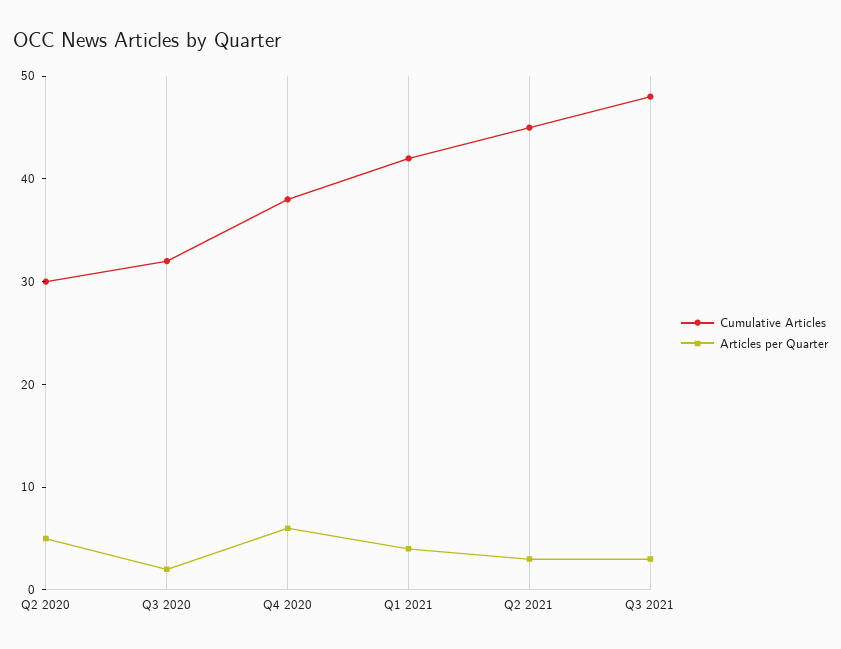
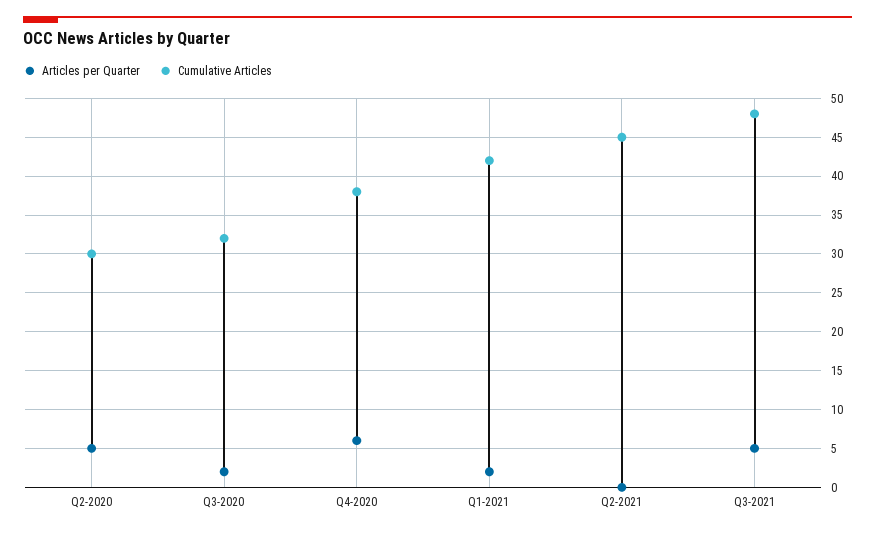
  {
    "Cumulative Articles": {
      "Q2 2020": 30,
      "Q3 2020": 32,
      "Q4 2020": 38,
      "Q1 2021": 42,
      "Q2 2021": 45,
      "Q3 2021": 48
    },
    "Articles per Quarter": {
      "Q2 2020": 5,
      "Q3 2020": 2,
      "Q4 2020": 6,
-     "Q1 2021": 4,
+     "Q1 2021": 2,
-     "Q2 2021": 3,
+     "Q2 2021": 0,
-     "Q3 2021": 3
+     "Q3 2021": 5
    }
  }

